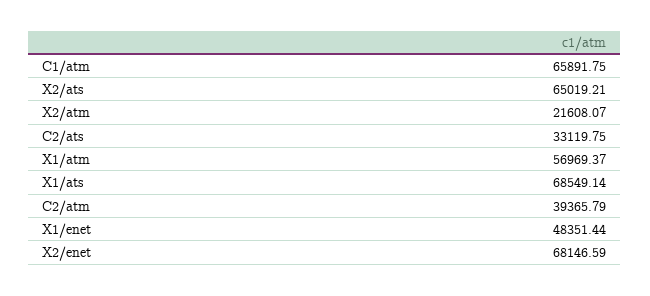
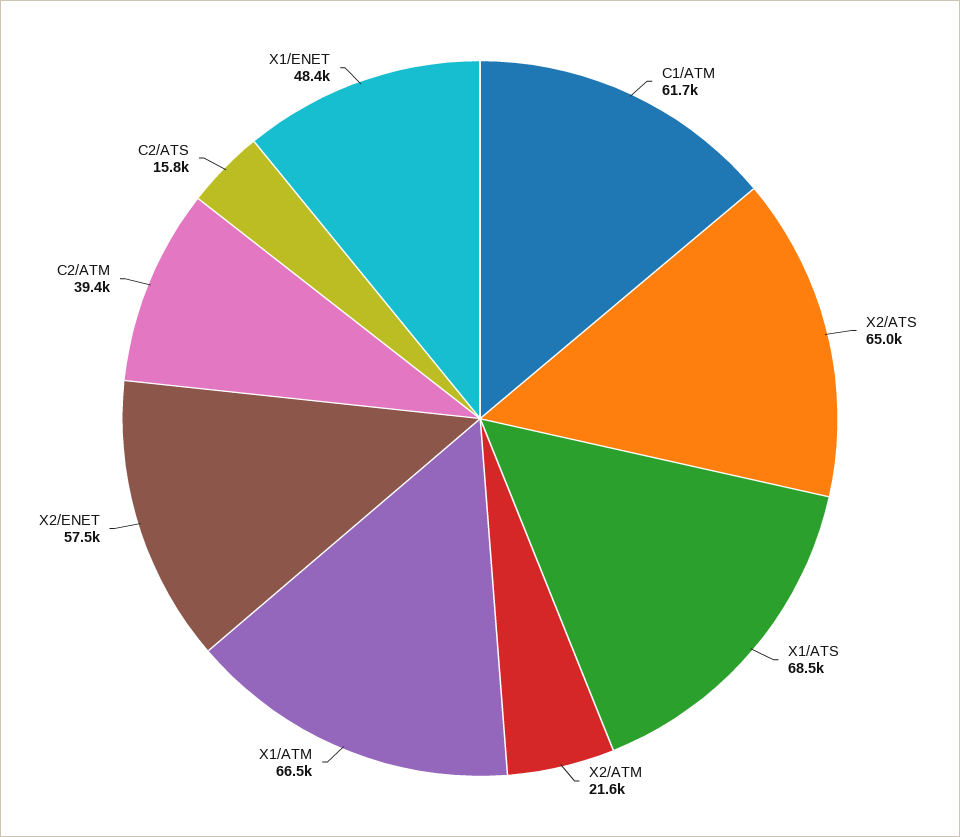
  {
-   "C1/atm": 65891.75,
+   "C1/atm": 61700,
    "X2/ats": 65019.21,
    "X2/atm": 21608.07,
-   "C2/ats": 33119.75,
+   "C2/ats": 15800,
-   "X1/atm": 56969.37,
+   "X1/atm": 66500,
    "X1/ats": 68549.14,
    "C2/atm": 39365.79,
    "X1/enet": 48351.44,
-   "X2/enet": 68146.59
+   "X2/enet": 57500
  }

